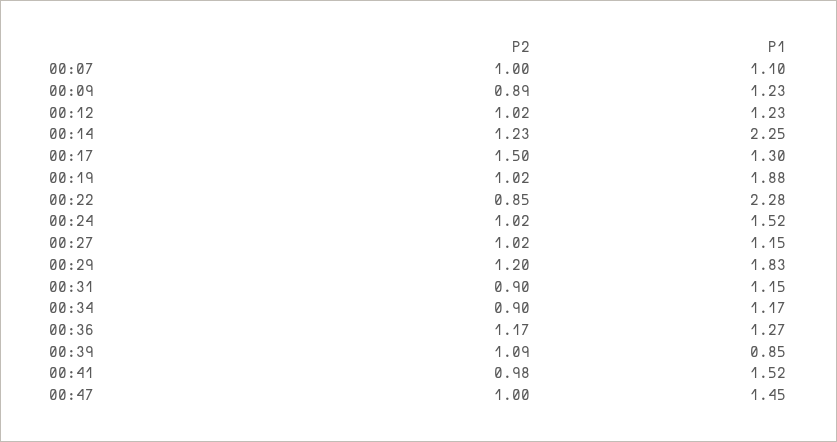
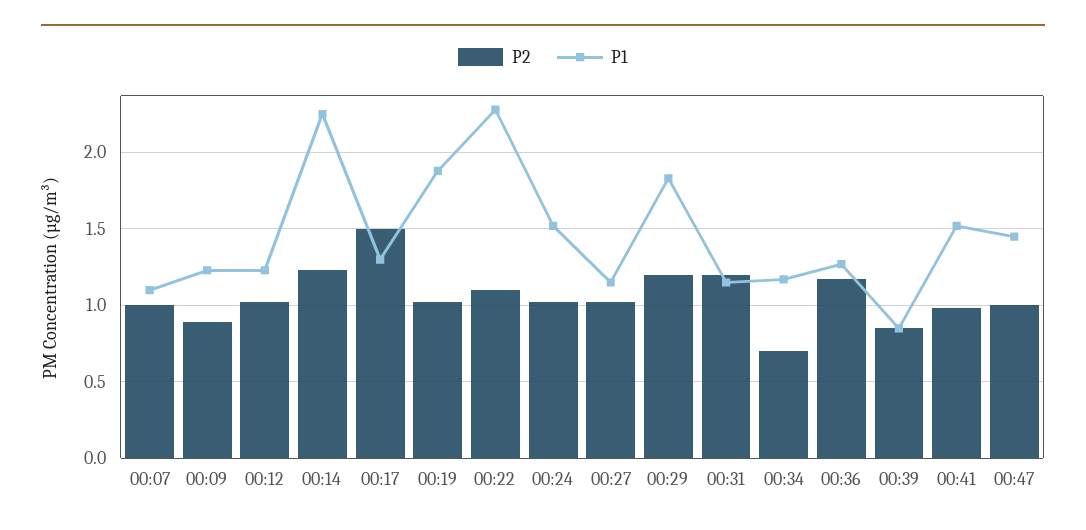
  {
    "P2": {
      "00:07": 1,
      "00:09": 0.89,
      "00:12": 1.02,
      "00:14": 1.23,
      "00:17": 1.5,
      "00:19": 1.02,
-     "00:22": 0.85,
+     "00:22": 1.1,
      "00:24": 1.02,
      "00:27": 1.02,
      "00:29": 1.2,
-     "00:31": 0.9,
+     "00:31": 1.2,
-     "00:34": 0.9,
+     "00:34": 0.7,
      "00:36": 1.17,
-     "00:39": 1.09,
+     "00:39": 0.85,
      "00:41": 0.98,
      "00:47": 1
    },
    "P1": {
      "00:07": 1.1,
      "00:09": 1.23,
      "00:12": 1.23,
      "00:14": 2.25,
      "00:17": 1.3,
      "00:19": 1.88,
      "00:22": 2.28,
      "00:24": 1.52,
      "00:27": 1.15,
      "00:29": 1.83,
      "00:31": 1.15,
      "00:34": 1.17,
      "00:36": 1.27,
      "00:39": 0.85,
      "00:41": 1.52,
      "00:47": 1.45
    }
  }

